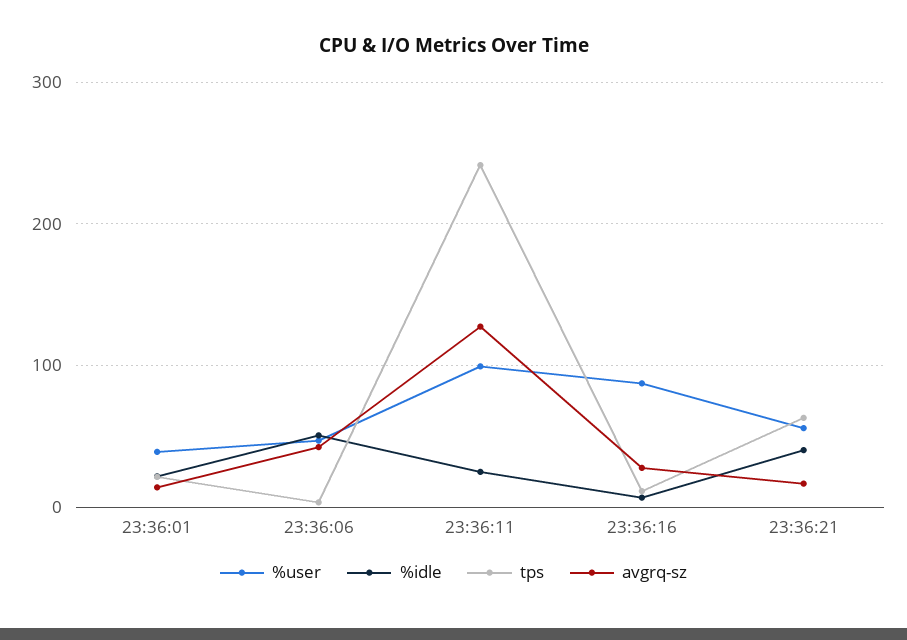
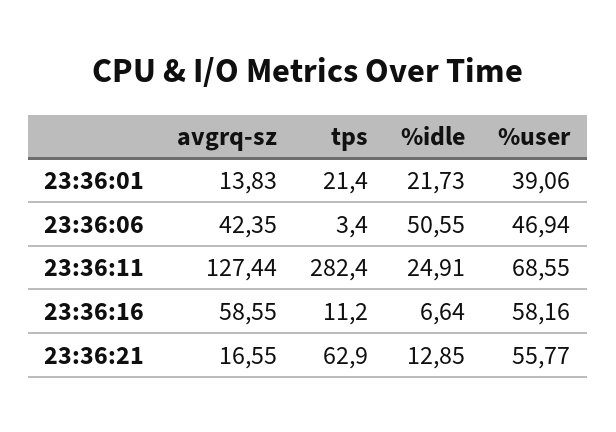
  {
    "%user": {
      "23:36:01": 39.06,
      "23:36:06": 46.94,
-     "23:36:11": 100,
+     "23:36:11": 68.55,
-     "23:36:16": 90,
+     "23:36:16": 58.16,
      "23:36:21": 55.77
    },
    "%idle": {
      "23:36:01": 21.73,
      "23:36:06": 50.55,
      "23:36:11": 24.91,
      "23:36:16": 6.64,
-     "23:36:21": 40
+     "23:36:21": 12.85
    },
    "tps": {
      "23:36:01": 21.4,
      "23:36:06": 3.4,
-     "23:36:11": 240,
+     "23:36:11": 282.4,
      "23:36:16": 11.2,
      "23:36:21": 62.9
    },
    "avgrq-sz": {
      "23:36:01": 13.83,
      "23:36:06": 42.35,
      "23:36:11": 127.44,
-     "23:36:16": 30,
+     "23:36:16": 58.55,
      "23:36:21": 16.55
    }
  }

